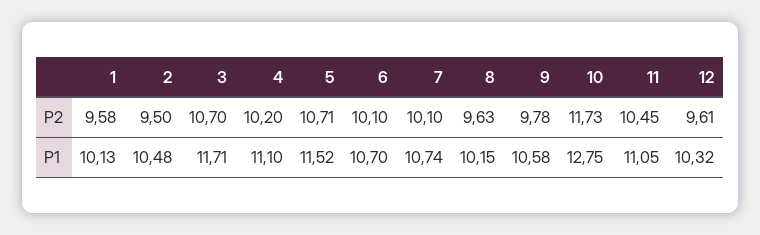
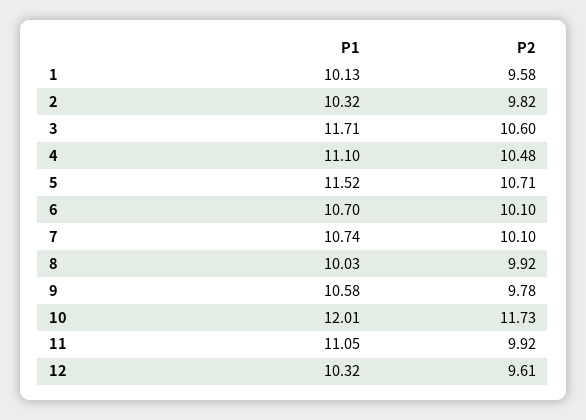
  {
    "1": {
      "P2": 9.58,
      "P1": 10.13
    },
    "2": {
-     "P2": 9.5,
+     "P2": 9.82,
-     "P1": 10.48
+     "P1": 10.32
    },
    "3": {
-     "P2": 10.7,
+     "P2": 10.6,
      "P1": 11.71
    },
    "4": {
-     "P2": 10.2,
+     "P2": 10.48,
      "P1": 11.1
    },
    "5": {
      "P2": 10.71,
      "P1": 11.52
    },
    "6": {
      "P2": 10.1,
      "P1": 10.7
    },
    "7": {
      "P2": 10.1,
      "P1": 10.74
    },
    "8": {
-     "P2": 9.63,
+     "P2": 9.92,
-     "P1": 10.15
+     "P1": 10.03
    },
    "9": {
      "P2": 9.78,
      "P1": 10.58
    },
    "10": {
      "P2": 11.73,
-     "P1": 12.75
+     "P1": 12.01
    },
    "11": {
-     "P2": 10.45,
+     "P2": 9.92,
      "P1": 11.05
    },
    "12": {
      "P2": 9.61,
      "P1": 10.32
    }
  }

